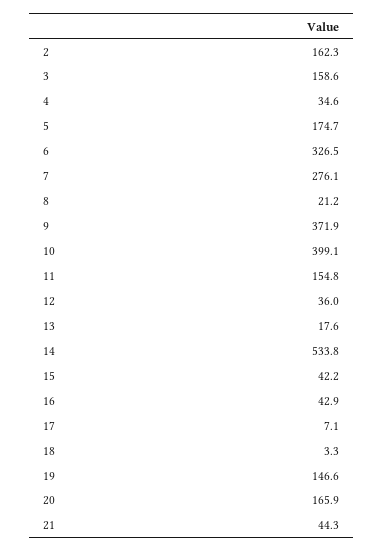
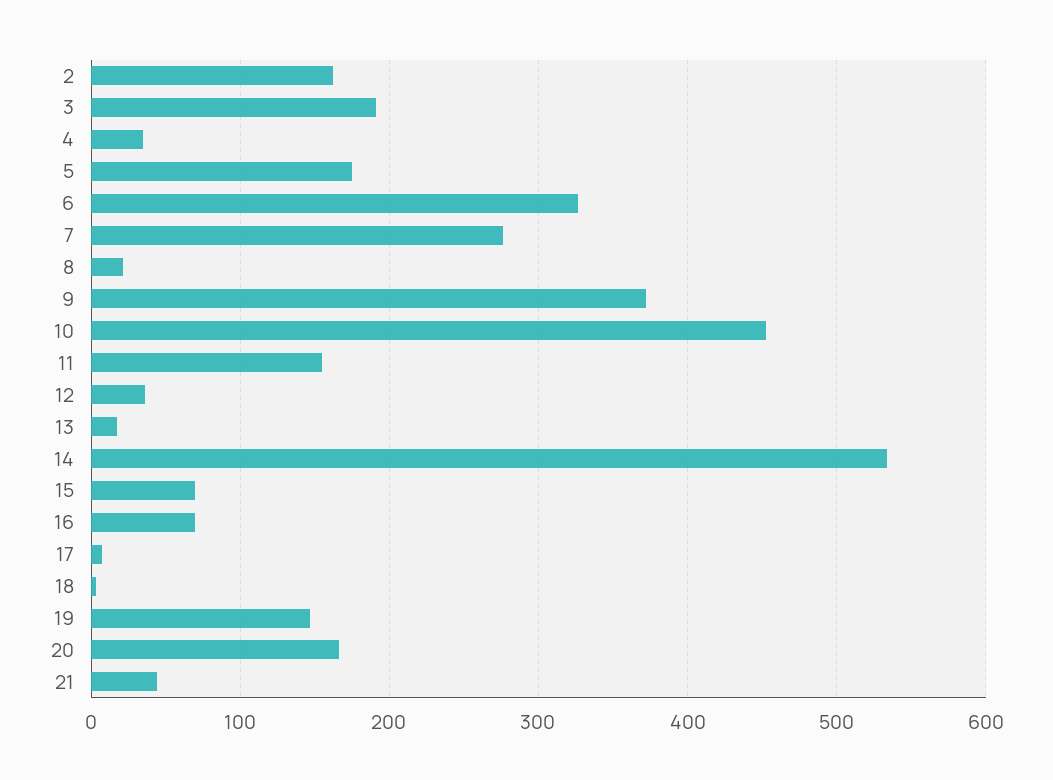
  {
    "2": 162.3,
-   "3": 158.6,
+   "3": 190,
    "4": 34.6,
    "5": 174.7,
    "6": 326.5,
    "7": 276.1,
    "8": 21.2,
    "9": 371.9,
-   "10": 399.1,
+   "10": 450,
    "11": 154.8,
    "12": 36,
    "13": 17.6,
    "14": 533.8,
-   "15": 42.2,
+   "15": 70,
-   "16": 42.9,
+   "16": 70,
    "17": 7.1,
    "18": 3.3,
    "19": 146.6,
    "20": 165.9,
    "21": 44.3
  }

